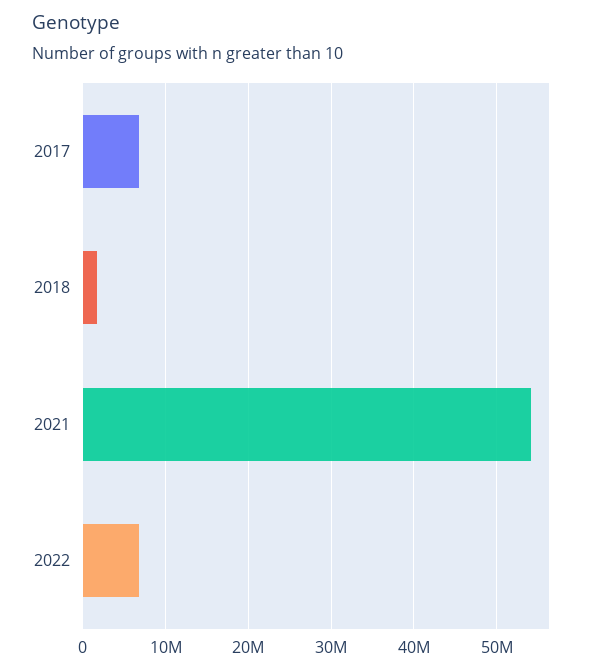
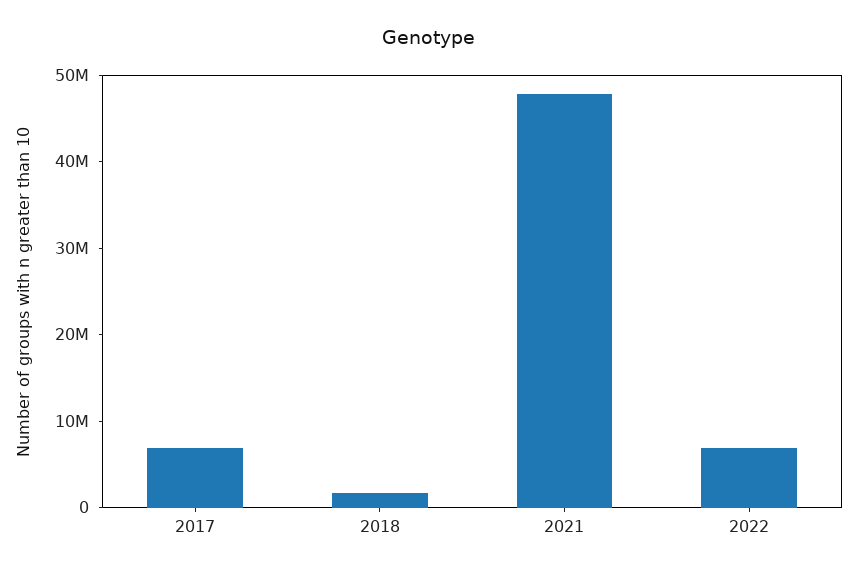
  {
    "2017": 7000000,
    "2018": 2000000,
-   "2021": 54000000,
+   "2021": 48000000,
    "2022": 7000000
  }

